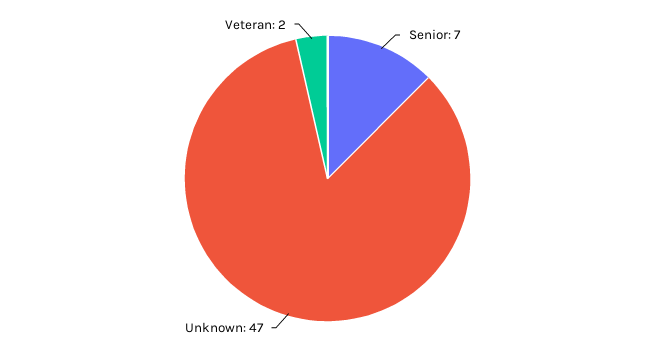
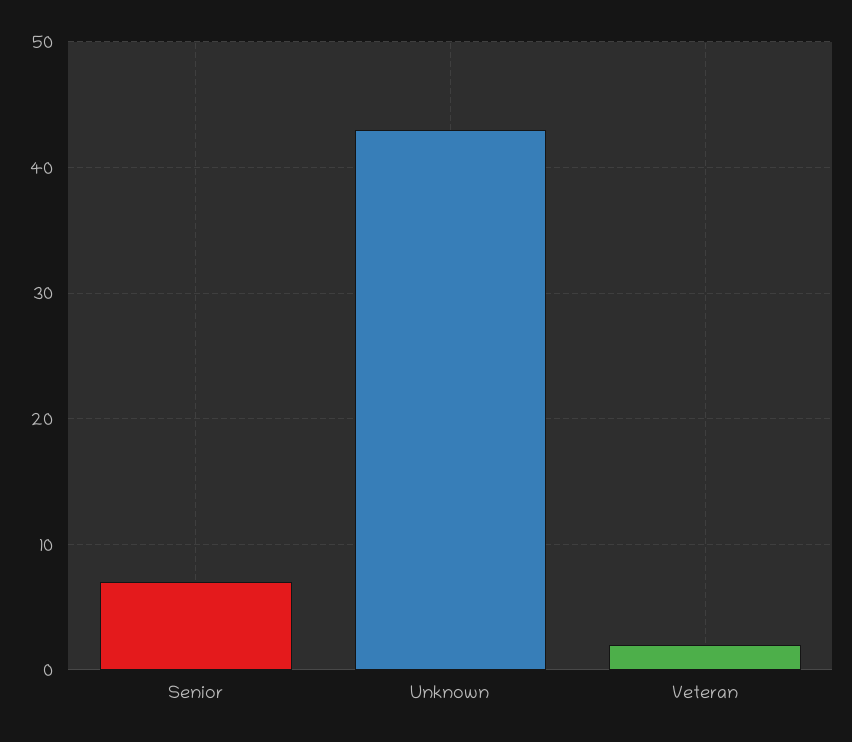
  {
    "Senior": 7,
-   "Unknown": 47,
+   "Unknown": 43,
    "Veteran": 2
  }

